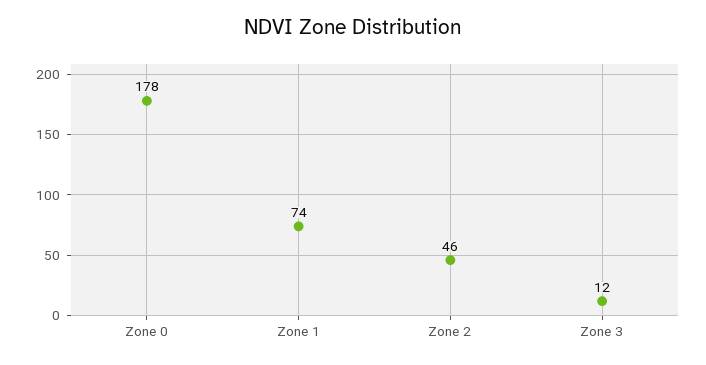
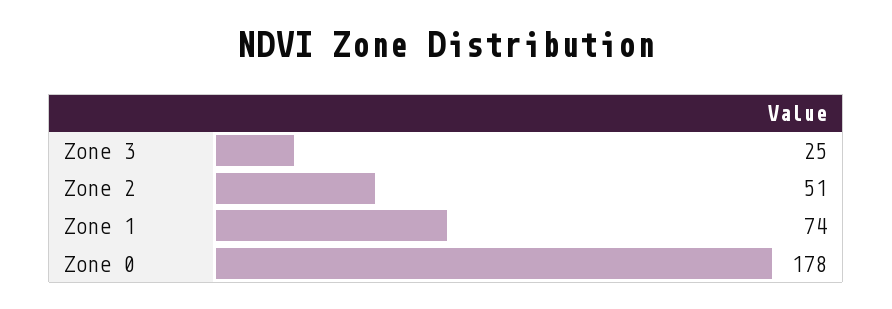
  {
    "Zone 0": 178,
    "Zone 1": 74,
-   "Zone 2": 46,
+   "Zone 2": 51,
-   "Zone 3": 12
+   "Zone 3": 25
  }

